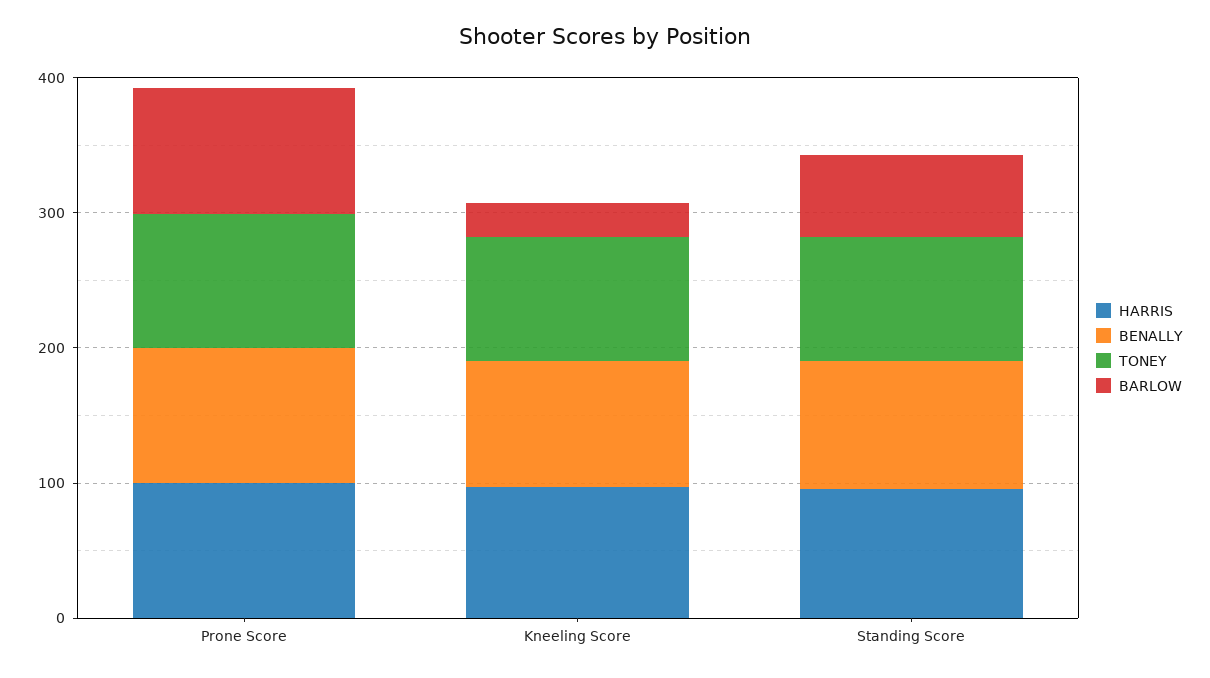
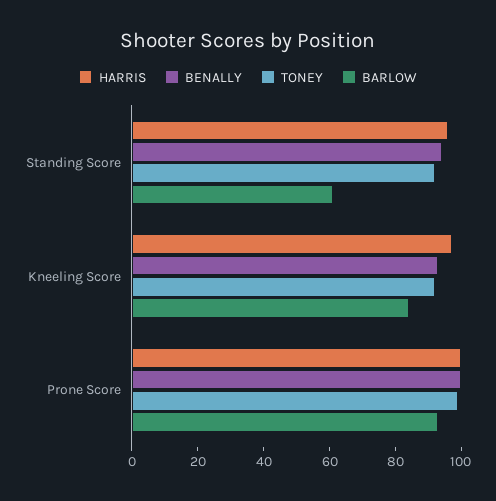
  {
    "HARRIS": {
      "Prone Score": 100,
      "Kneeling Score": 95,
      "Standing Score": 95
    },
    "BENALLY": {
      "Prone Score": 100,
      "Kneeling Score": 95,
      "Standing Score": 95
    },
    "TONEY": {
      "Prone Score": 100,
      "Kneeling Score": 90,
      "Standing Score": 90
    },
    "BARLOW": {
      "Prone Score": 95,
-     "Kneeling Score": 20,
+     "Kneeling Score": 85,
      "Standing Score": 60
    }
  }

